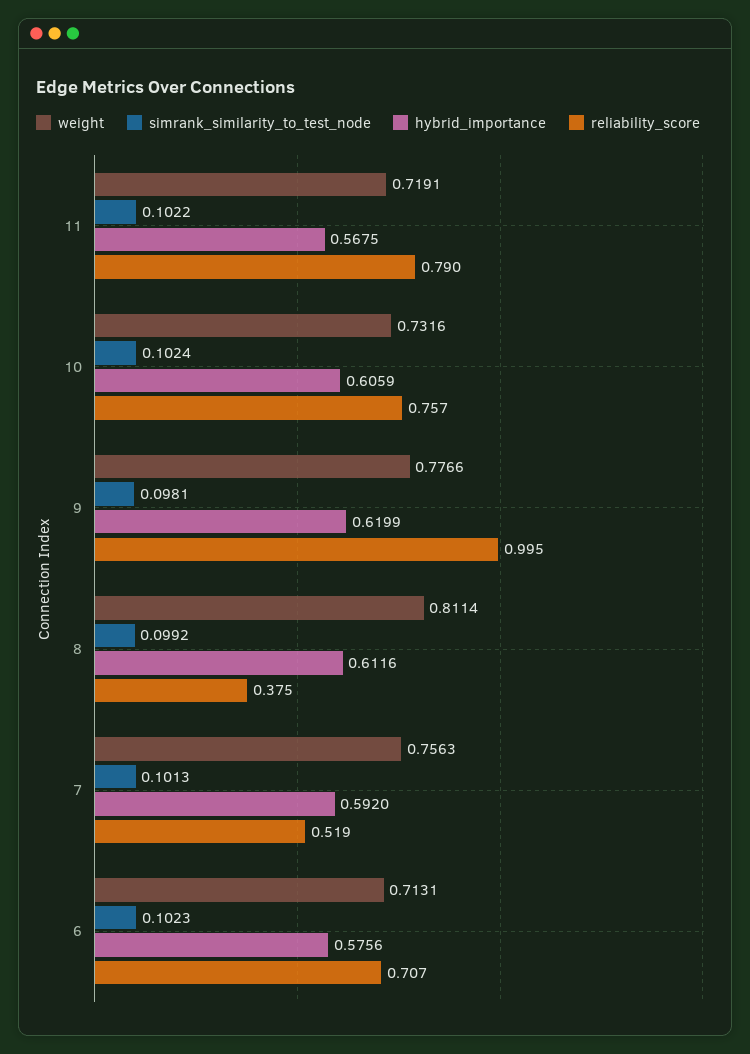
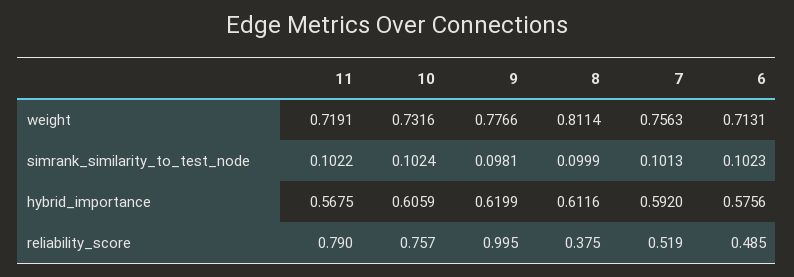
  {
    "weight": {
      "11": 0.7191,
      "10": 0.7316,
      "9": 0.7766,
      "8": 0.8114,
      "7": 0.7563,
      "6": 0.7131
    },
    "simrank_similarity_to_test_node": {
      "11": 0.1022,
      "10": 0.1024,
      "9": 0.0981,
-     "8": 0.0992,
+     "8": 0.0999,
      "7": 0.1013,
      "6": 0.1023
    },
    "hybrid_importance": {
      "11": 0.5675,
      "10": 0.6059,
      "9": 0.6199,
      "8": 0.6116,
      "7": 0.592,
      "6": 0.5756
    },
    "reliability_score": {
      "11": 0.79,
      "10": 0.757,
      "9": 0.995,
      "8": 0.375,
      "7": 0.519,
-     "6": 0.707
+     "6": 0.485
    }
  }

